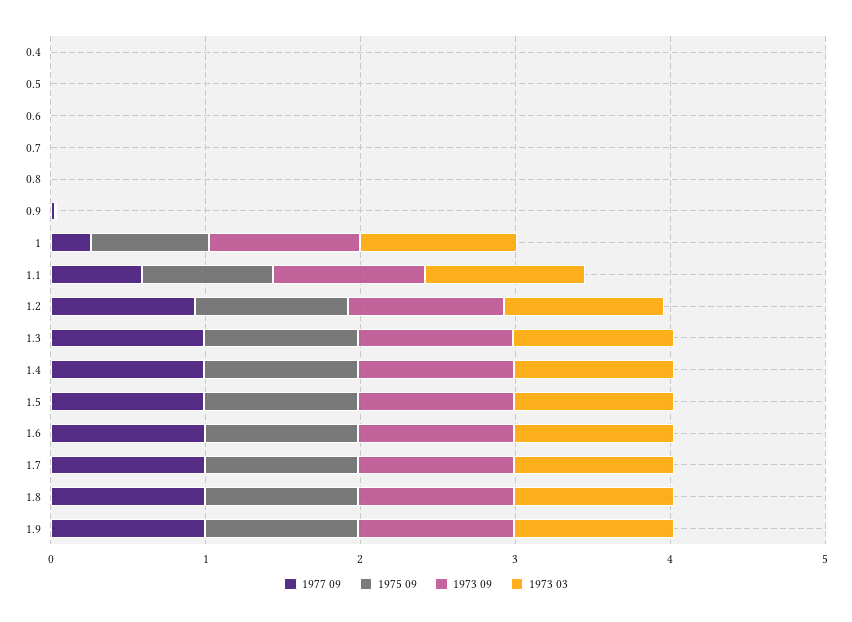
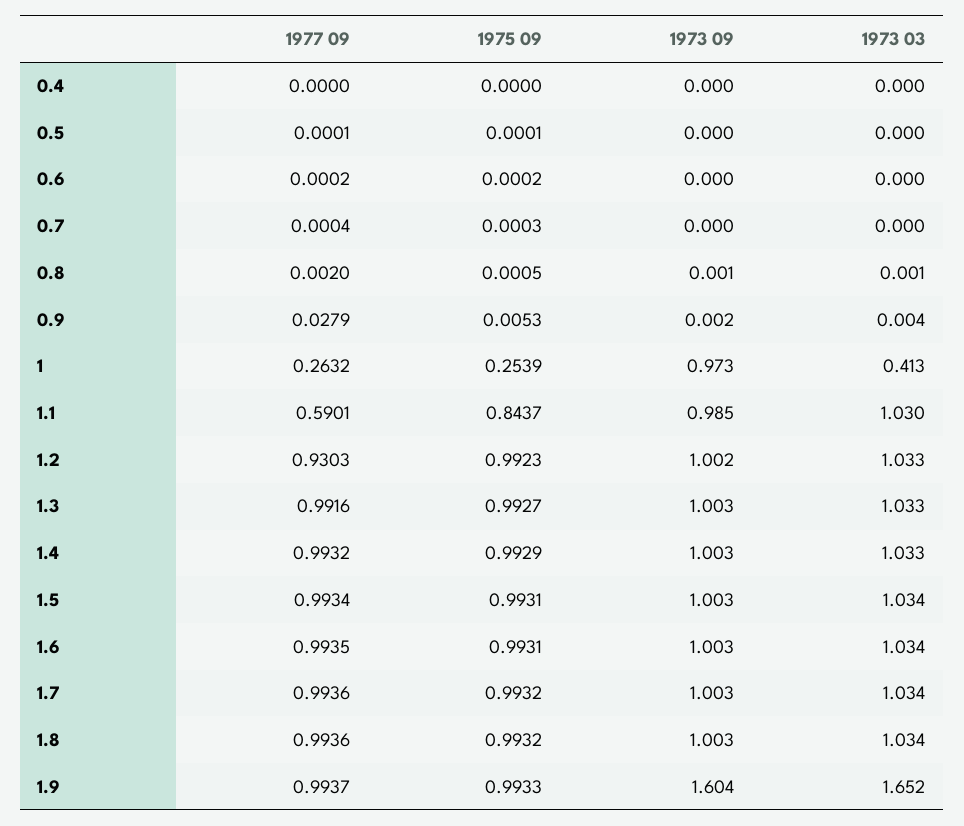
  {
    "1977 09": {
      "0.4": 0,
      "0.5": 0.0001,
      "0.6": 0.0002,
      "0.7": 0.0004,
      "0.8": 0.002,
      "0.9": 0.0279,
      "1": 0.2632,
      "1.1": 0.5901,
      "1.2": 0.9303,
      "1.3": 0.9916,
      "1.4": 0.9932,
      "1.5": 0.9934,
      "1.6": 0.9935,
      "1.7": 0.9936,
      "1.8": 0.9936,
      "1.9": 0.9937
    },
    "1975 09": {
      "0.4": 0,
      "0.5": 0.0001,
      "0.6": 0.0002,
      "0.7": 0.0003,
      "0.8": 0.0005,
      "0.9": 0.0053,
-     "1": 0.8,
+     "1": 0.2539,
      "1.1": 0.8437,
      "1.2": 0.9923,
      "1.3": 0.9927,
      "1.4": 0.9929,
      "1.5": 0.9931,
      "1.6": 0.9931,
      "1.7": 0.9932,
      "1.8": 0.9932,
      "1.9": 0.9933
    },
    "1973 09": {
      "0.4": 0,
      "0.5": 0,
      "0.6": 0,
      "0.7": 0,
      "0.8": 0.001,
      "0.9": 0.002,
      "1": 0.973,
      "1.1": 0.985,
      "1.2": 1.002,
      "1.3": 1.003,
      "1.4": 1.003,
      "1.5": 1.003,
      "1.6": 1.003,
      "1.7": 1.003,
      "1.8": 1.003,
-     "1.9": 1
+     "1.9": 1.604
    },
    "1973 03": {
      "0.4": 0,
      "0.5": 0,
      "0.6": 0,
      "0.7": 0,
      "0.8": 0.001,
      "0.9": 0.004,
-     "1": 1,
+     "1": 0.413,
      "1.1": 1.03,
      "1.2": 1.033,
      "1.3": 1.033,
      "1.4": 1.033,
      "1.5": 1.034,
      "1.6": 1.034,
      "1.7": 1.034,
      "1.8": 1.034,
-     "1.9": 1
+     "1.9": 1.652
    }
  }

